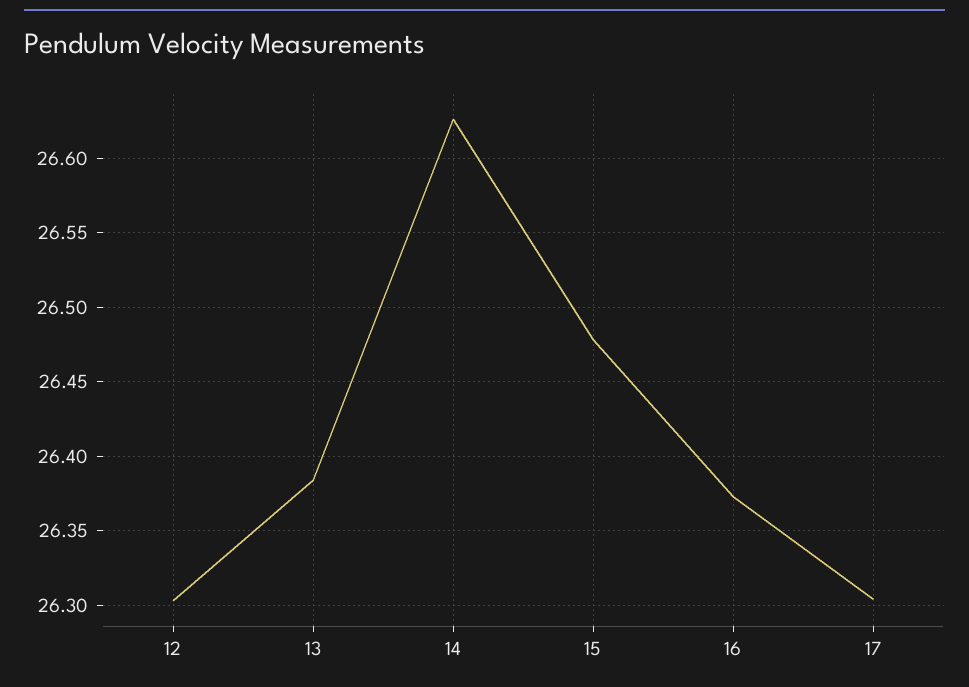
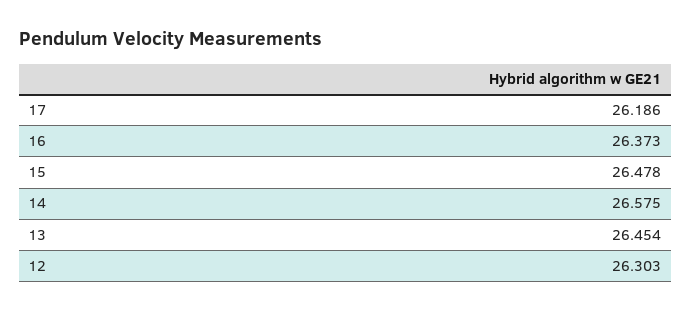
  {
    "12": 26.303,
-   "13": 26.385,
+   "13": 26.454,
-   "14": 26.625,
+   "14": 26.575,
    "15": 26.478,
    "16": 26.373,
-   "17": 26.305
+   "17": 26.186
  }

